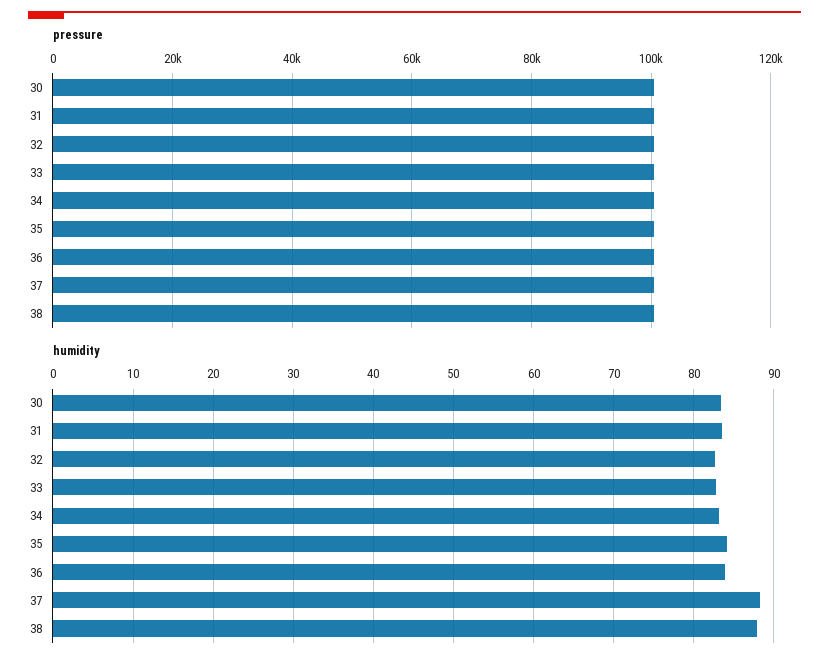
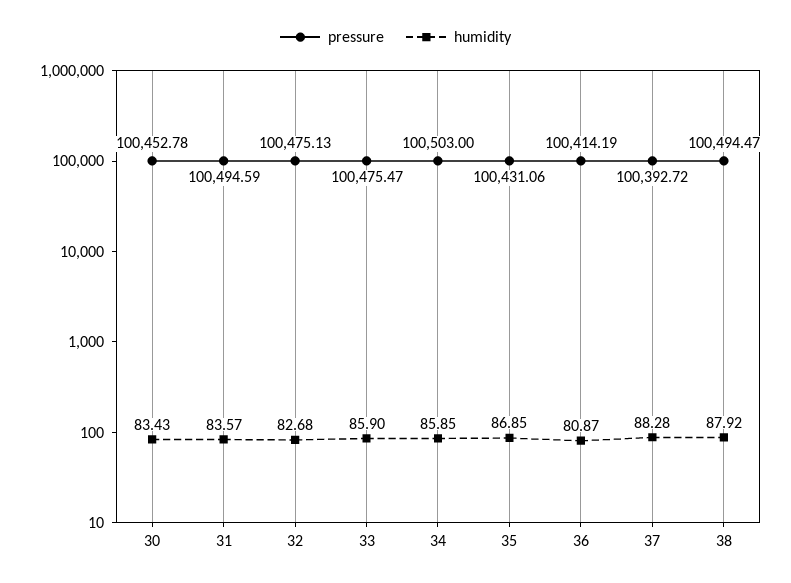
  {
    "pressure": {
      "30": 100452.78,
      "31": 100494.59,
      "32": 100475.13,
      "33": 100475.47,
      "34": 100503,
      "35": 100431.06,
      "36": 100414.19,
      "37": 100392.72,
      "38": 100494.47
    },
    "humidity": {
      "30": 83.43,
      "31": 83.57,
      "32": 82.68,
-     "33": 83,
+     "33": 85.9,
-     "34": 83,
+     "34": 85.85,
-     "35": 84,
+     "35": 86.85,
-     "36": 84,
+     "36": 80.87,
      "37": 88.28,
      "38": 87.92
    }
  }

